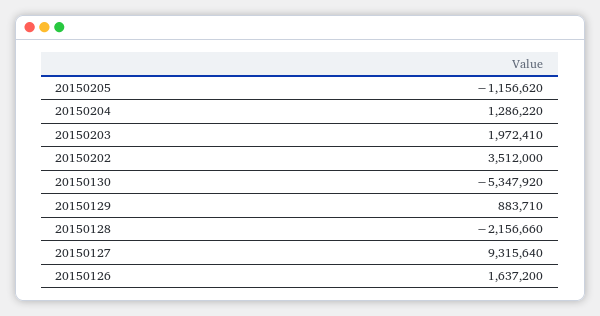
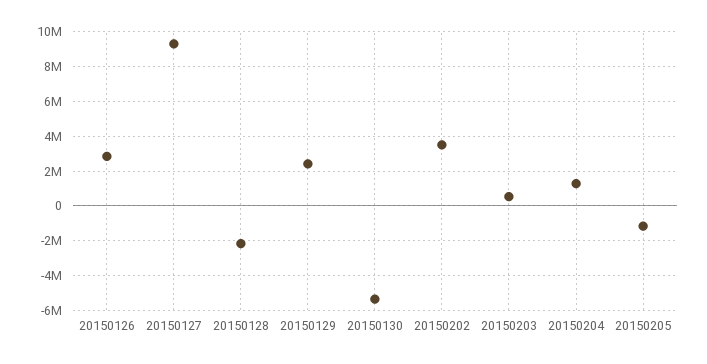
  {
    "20150205": -1156620,
    "20150204": 1286220,
-   "20150203": 1972410,
+   "20150203": 500000,
    "20150202": 3512000,
    "20150130": -5347920,
-   "20150129": 883710,
+   "20150129": 2500000,
    "20150128": -2156660,
    "20150127": 9315640,
-   "20150126": 1637200
+   "20150126": 3000000
  }

